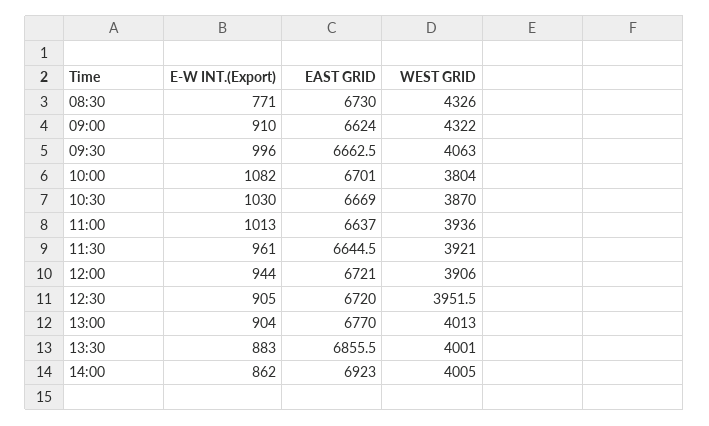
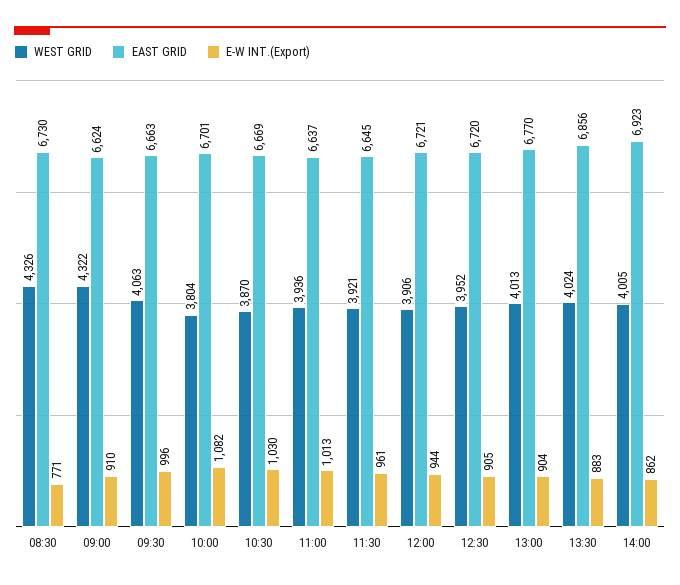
  {
    "E-W INT.(Export)": {
      "08:30": 771,
      "09:00": 910,
      "09:30": 996,
      "10:00": 1082,
      "10:30": 1030,
      "11:00": 1013,
      "11:30": 961,
      "12:00": 944,
      "12:30": 905,
      "13:00": 904,
      "13:30": 883,
      "14:00": 862
    },
    "EAST GRID": {
      "08:30": 6730,
      "09:00": 6624,
      "09:30": 6662.5,
      "10:00": 6701,
      "10:30": 6669,
      "11:00": 6637,
      "11:30": 6644.5,
      "12:00": 6721,
      "12:30": 6720,
      "13:00": 6770,
      "13:30": 6855.5,
      "14:00": 6923
    },
    "WEST GRID": {
      "08:30": 4326,
      "09:00": 4322,
      "09:30": 4063,
      "10:00": 3804,
      "10:30": 3870,
      "11:00": 3936,
      "11:30": 3921,
      "12:00": 3906,
      "12:30": 3951.5,
      "13:00": 4013,
-     "13:30": 4001,
+     "13:30": 4024,
      "14:00": 4005
    }
  }

